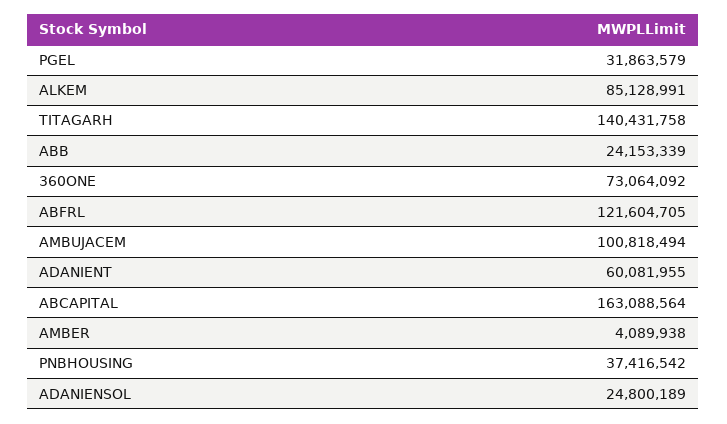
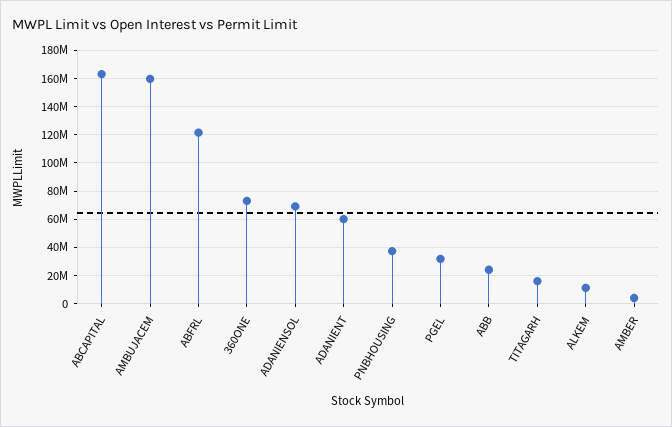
  {
    "PGEL": 31863579,
-   "ALKEM": 85128991,
+   "ALKEM": 10000000,
-   "TITAGARH": 140431758,
+   "TITAGARH": 15000000,
    "ABB": 24153339,
    "360ONE": 73064092,
    "ABFRL": 121604705,
-   "AMBUJACEM": 100818494,
+   "AMBUJACEM": 160000000,
    "ADANIENT": 60081955,
    "ABCAPITAL": 163088564,
    "AMBER": 4089938,
    "PNBHOUSING": 37416542,
-   "ADANIENSOL": 24800189
+   "ADANIENSOL": 70000000
  }

